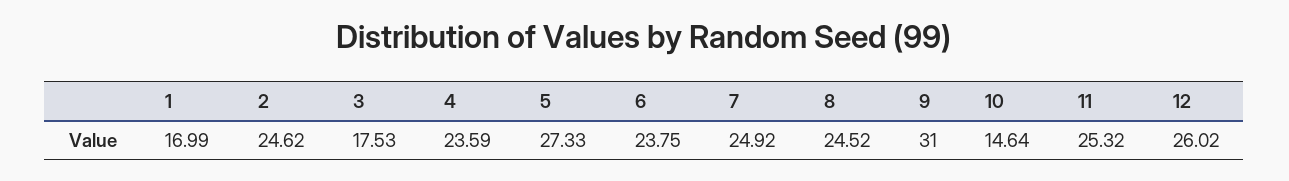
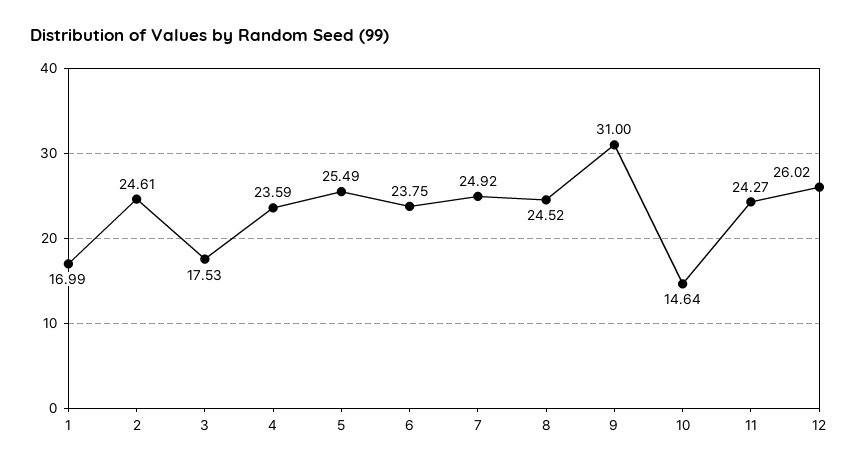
  {
    "1": 16.99,
-   "2": 24.62,
+   "2": 24.61,
    "3": 17.53,
    "4": 23.59,
-   "5": 27.33,
+   "5": 25.49,
    "6": 23.75,
    "7": 24.92,
    "8": 24.52,
    "9": 31,
    "10": 14.64,
-   "11": 25.32,
+   "11": 24.27,
    "12": 26.02
  }

